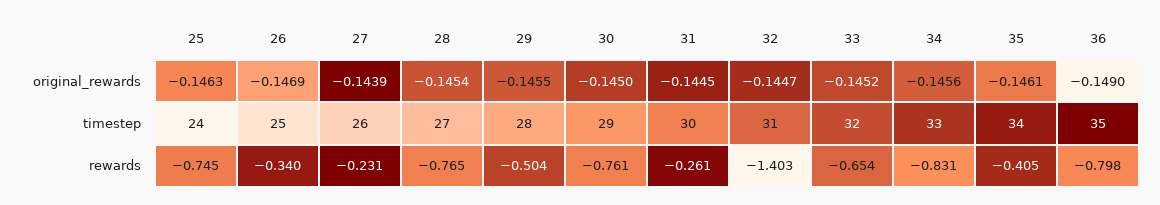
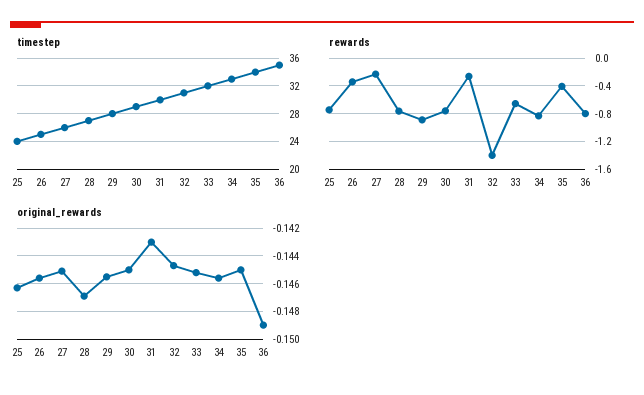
  {
    "original_rewards": {
      "25": -0.1463,
-     "26": -0.1469,
+     "26": -0.1455,
-     "27": -0.1439,
+     "27": -0.145,
-     "28": -0.1454,
+     "28": -0.147,
      "29": -0.1455,
      "30": -0.145,
-     "31": -0.1445,
+     "31": -0.143,
      "32": -0.1447,
      "33": -0.1452,
      "34": -0.1456,
-     "35": -0.1461,
+     "35": -0.145,
      "36": -0.149
    },
    "timestep": {
      "25": 24,
      "26": 25,
      "27": 26,
      "28": 27,
      "29": 28,
      "30": 29,
      "31": 30,
      "32": 31,
      "33": 32,
      "34": 33,
      "35": 34,
      "36": 35
    },
    "rewards": {
      "25": -0.745,
      "26": -0.34,
      "27": -0.231,
      "28": -0.765,
-     "29": -0.504,
+     "29": -0.9,
      "30": -0.761,
      "31": -0.261,
      "32": -1.403,
      "33": -0.654,
      "34": -0.831,
      "35": -0.405,
      "36": -0.798
    }
  }

